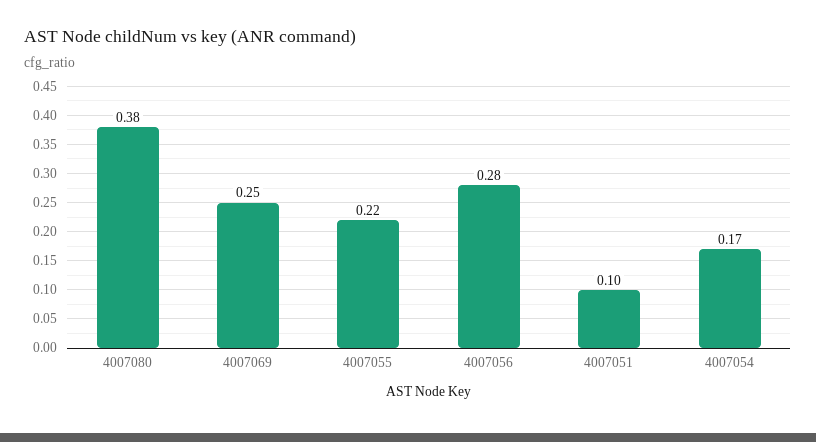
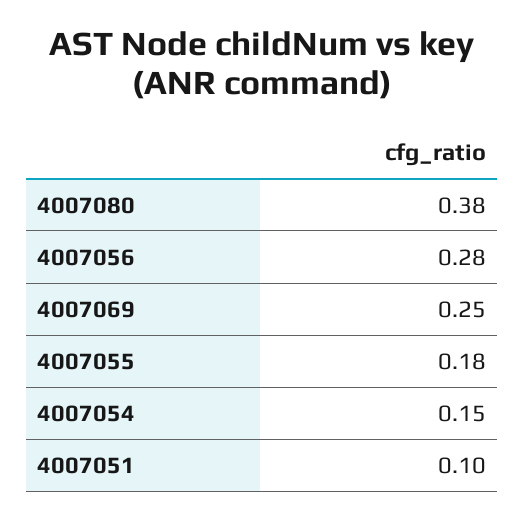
  {
    "4007080": 0.38,
    "4007069": 0.25,
-   "4007055": 0.22,
+   "4007055": 0.18,
    "4007056": 0.28,
    "4007051": 0.1,
-   "4007054": 0.17
+   "4007054": 0.15
  }

